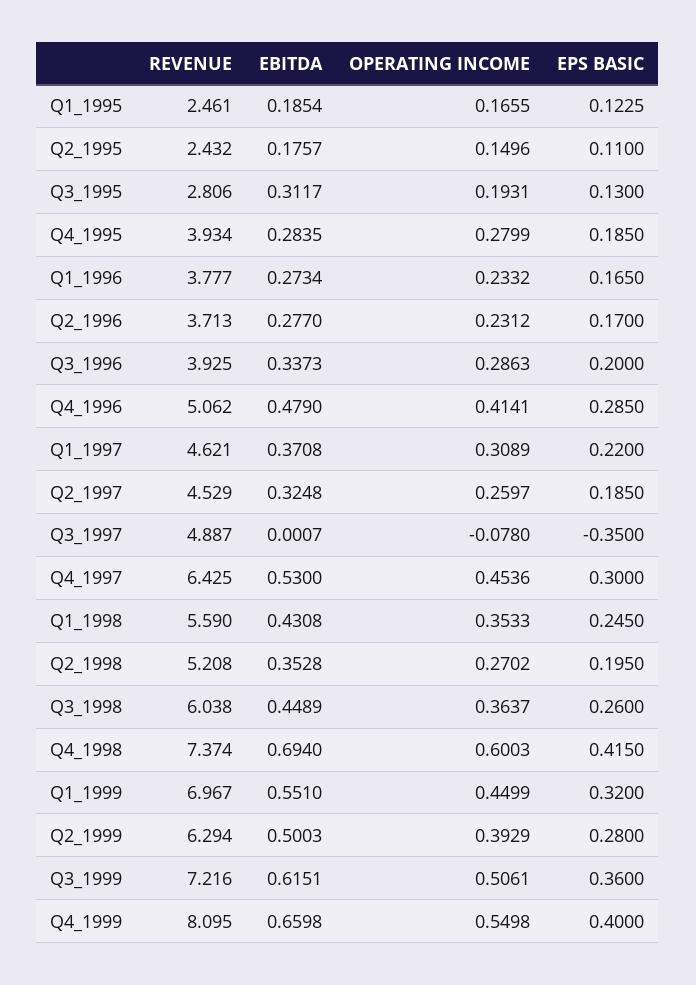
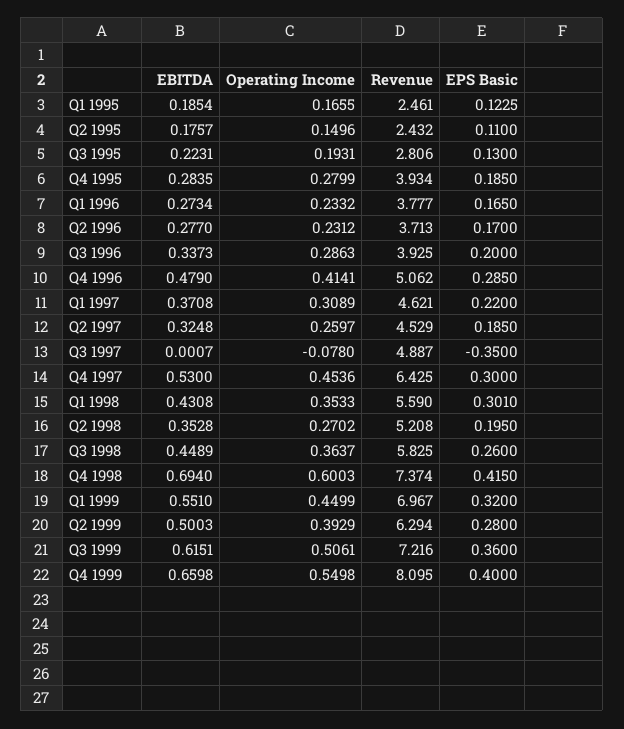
  {
    "REVENUE": {
      "Q1_1995": 2.461,
      "Q2_1995": 2.432,
      "Q3_1995": 2.806,
      "Q4_1995": 3.934,
      "Q1_1996": 3.777,
      "Q2_1996": 3.713,
      "Q3_1996": 3.925,
      "Q4_1996": 5.062,
      "Q1_1997": 4.621,
      "Q2_1997": 4.529,
      "Q3_1997": 4.887,
      "Q4_1997": 6.425,
      "Q1_1998": 5.59,
      "Q2_1998": 5.208,
-     "Q3_1998": 6.038,
+     "Q3_1998": 5.825,
      "Q4_1998": 7.374,
      "Q1_1999": 6.967,
      "Q2_1999": 6.294,
      "Q3_1999": 7.216,
      "Q4_1999": 8.095
    },
    "EBITDA": {
      "Q1_1995": 0.1854,
      "Q2_1995": 0.1757,
-     "Q3_1995": 0.3117,
+     "Q3_1995": 0.2231,
      "Q4_1995": 0.2835,
      "Q1_1996": 0.2734,
      "Q2_1996": 0.277,
      "Q3_1996": 0.3373,
      "Q4_1996": 0.479,
      "Q1_1997": 0.3708,
      "Q2_1997": 0.3248,
      "Q3_1997": 0.0007,
      "Q4_1997": 0.53,
      "Q1_1998": 0.4308,
      "Q2_1998": 0.3528,
      "Q3_1998": 0.4489,
      "Q4_1998": 0.694,
      "Q1_1999": 0.551,
      "Q2_1999": 0.5003,
      "Q3_1999": 0.6151,
      "Q4_1999": 0.6598
    },
    "OPERATING INCOME": {
      "Q1_1995": 0.1655,
      "Q2_1995": 0.1496,
      "Q3_1995": 0.1931,
      "Q4_1995": 0.2799,
      "Q1_1996": 0.2332,
      "Q2_1996": 0.2312,
      "Q3_1996": 0.2863,
      "Q4_1996": 0.4141,
      "Q1_1997": 0.3089,
      "Q2_1997": 0.2597,
      "Q3_1997": -0.078,
      "Q4_1997": 0.4536,
      "Q1_1998": 0.3533,
      "Q2_1998": 0.2702,
      "Q3_1998": 0.3637,
      "Q4_1998": 0.6003,
      "Q1_1999": 0.4499,
      "Q2_1999": 0.3929,
      "Q3_1999": 0.5061,
      "Q4_1999": 0.5498
    },
    "EPS BASIC": {
      "Q1_1995": 0.1225,
      "Q2_1995": 0.11,
      "Q3_1995": 0.13,
      "Q4_1995": 0.185,
      "Q1_1996": 0.165,
      "Q2_1996": 0.17,
      "Q3_1996": 0.2,
      "Q4_1996": 0.285,
      "Q1_1997": 0.22,
      "Q2_1997": 0.185,
      "Q3_1997": -0.35,
      "Q4_1997": 0.3,
-     "Q1_1998": 0.245,
+     "Q1_1998": 0.301,
      "Q2_1998": 0.195,
      "Q3_1998": 0.26,
      "Q4_1998": 0.415,
      "Q1_1999": 0.32,
      "Q2_1999": 0.28,
      "Q3_1999": 0.36,
      "Q4_1999": 0.4
    }
  }

